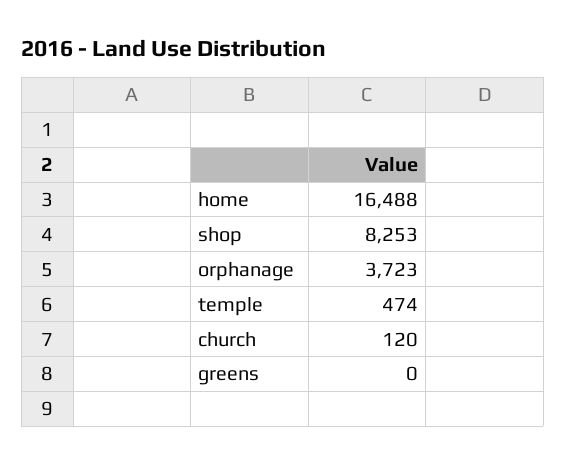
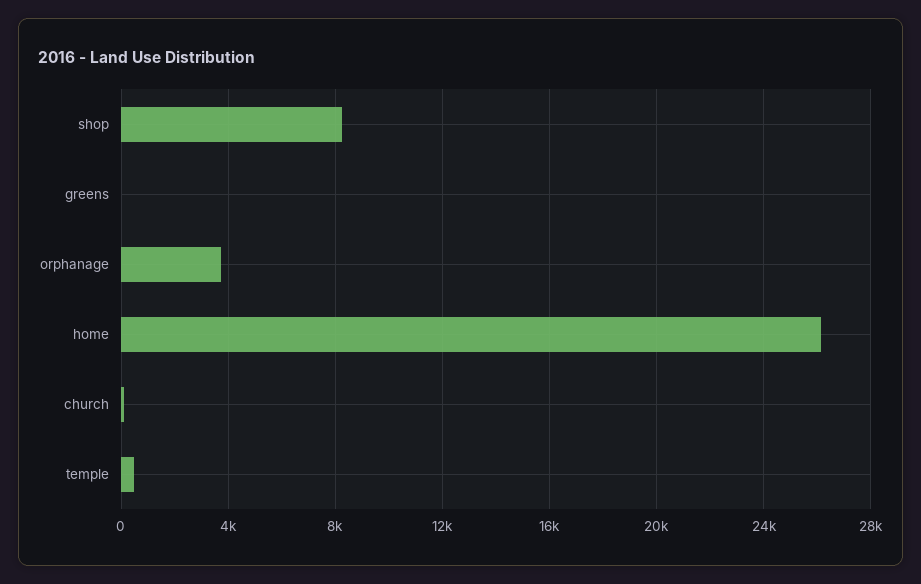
  {
-   "home": 16488,
+   "home": 26000,
    "shop": 8253,
    "orphanage": 3723,
    "temple": 474,
    "church": 120,
    "greens": 0
  }

